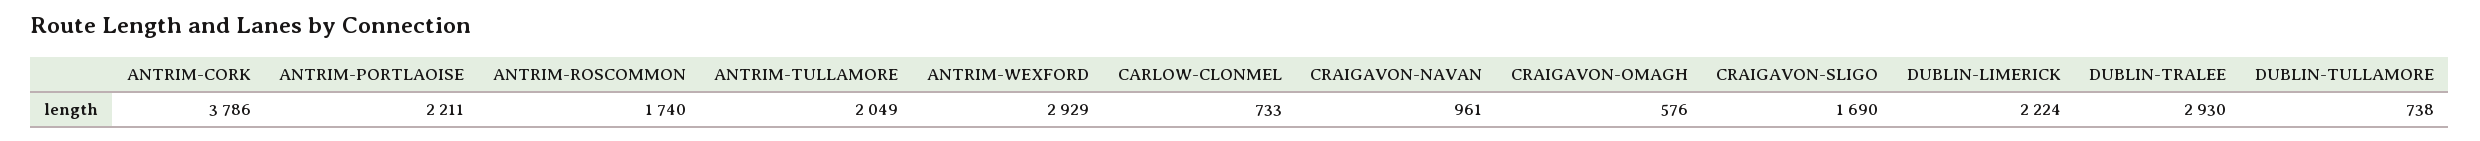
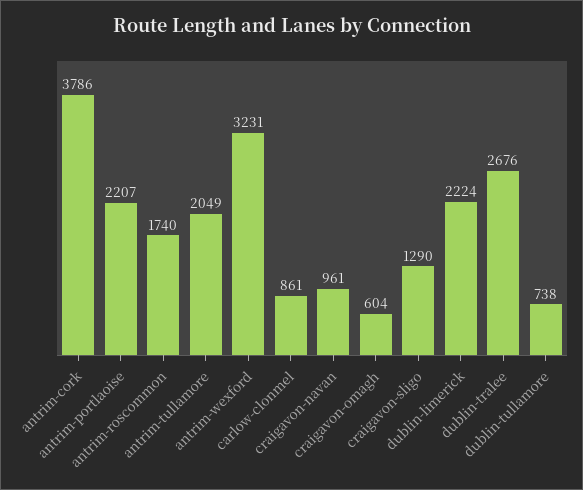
  {
    "ANTRIM-CORK": 3786,
-   "ANTRIM-PORTLAOISE": 2211,
+   "ANTRIM-PORTLAOISE": 2207,
    "ANTRIM-ROSCOMMON": 1740,
    "ANTRIM-TULLAMORE": 2049,
-   "ANTRIM-WEXFORD": 2929,
+   "ANTRIM-WEXFORD": 3231,
-   "CARLOW-CLONMEL": 733,
+   "CARLOW-CLONMEL": 861,
    "CRAIGAVON-NAVAN": 961,
-   "CRAIGAVON-OMAGH": 576,
+   "CRAIGAVON-OMAGH": 604,
-   "CRAIGAVON-SLIGO": 1690,
+   "CRAIGAVON-SLIGO": 1290,
    "DUBLIN-LIMERICK": 2224,
-   "DUBLIN-TRALEE": 2930,
+   "DUBLIN-TRALEE": 2676,
    "DUBLIN-TULLAMORE": 738
  }

